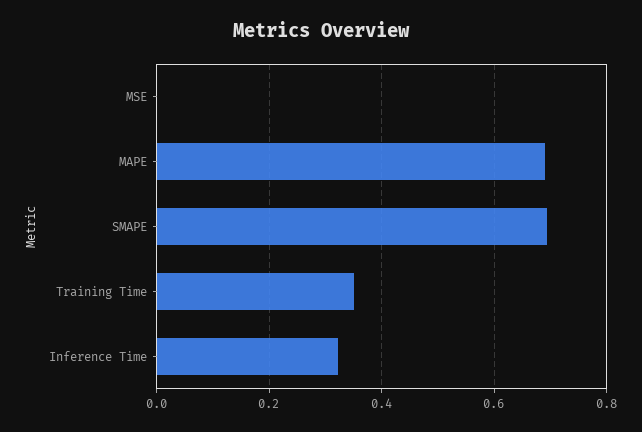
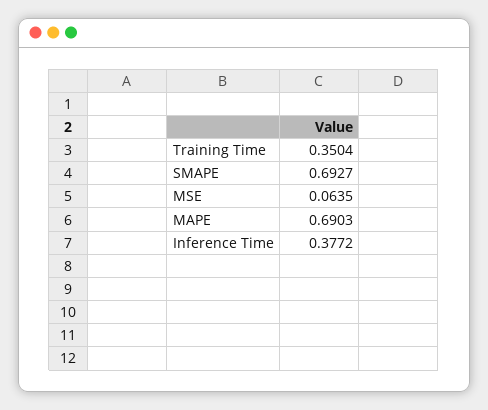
  {
-   "MSE": 0,
+   "MSE": 0.0635,
    "MAPE": 0.6903,
    "SMAPE": 0.6927,
    "Training Time": 0.3504,
-   "Inference Time": 0.32
+   "Inference Time": 0.3772
  }

